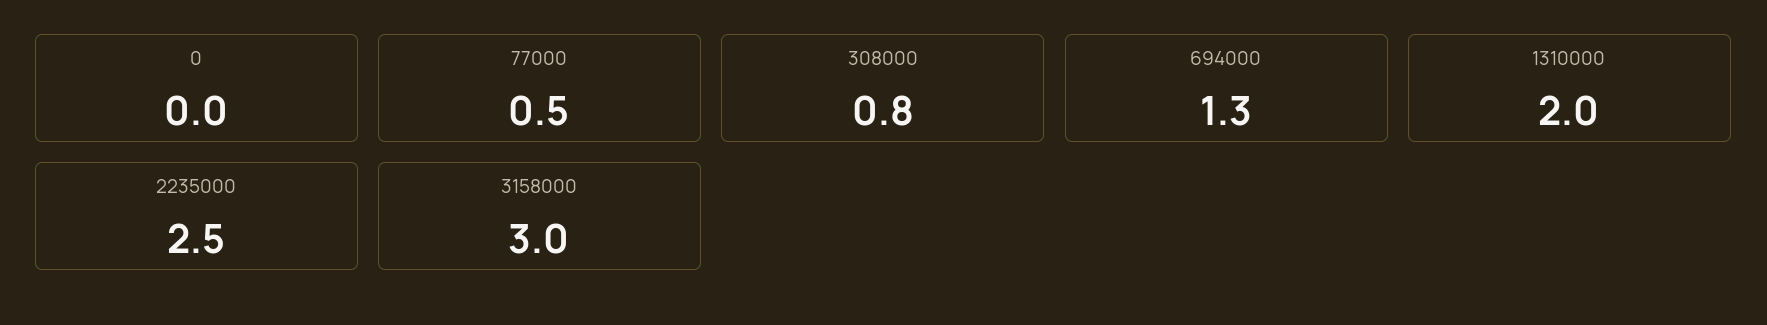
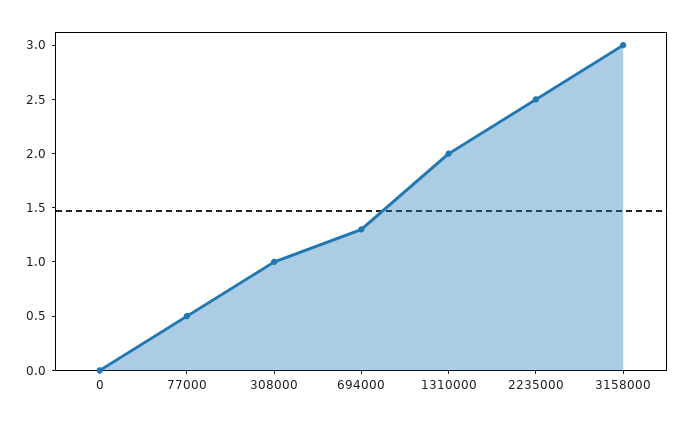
  {
    "0": 0,
    "77000": 0.5,
-   "308000": 0.8,
+   "308000": 1,
    "694000": 1.3,
    "1310000": 2,
    "2235000": 2.5,
    "3158000": 3
  }

